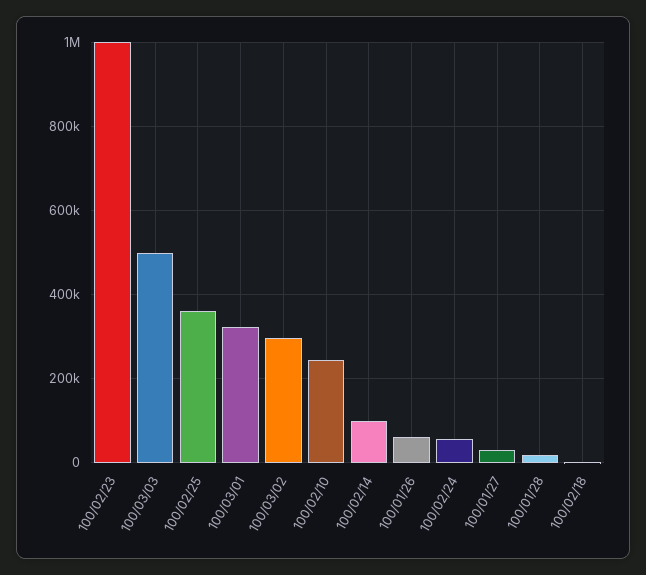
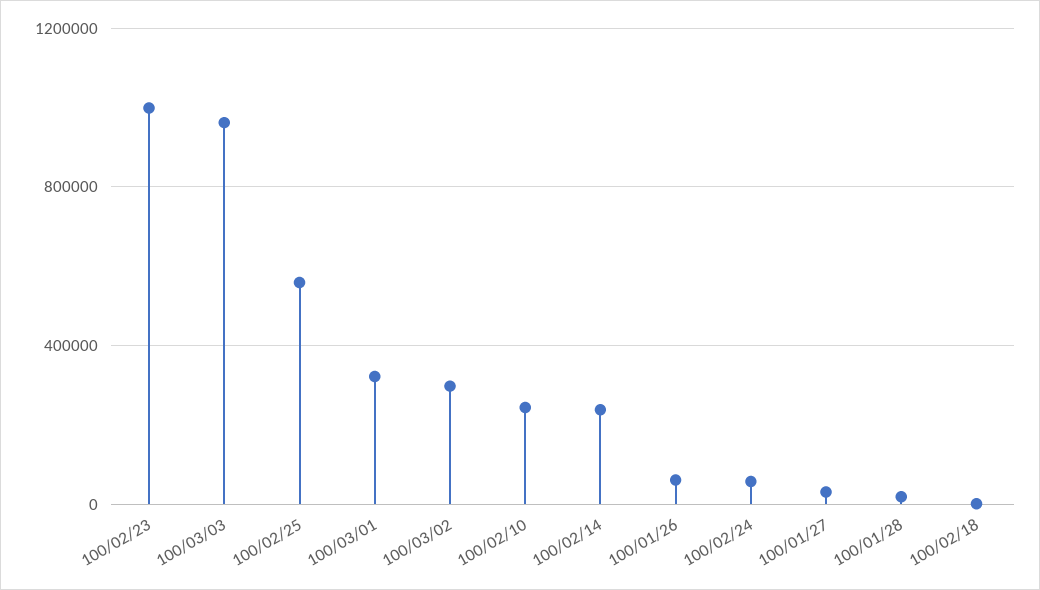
  {
    "100/02/23": 1000000,
-   "100/03/03": 500000,
+   "100/03/03": 950000,
-   "100/02/25": 360000,
+   "100/02/25": 550000,
    "100/03/01": 320000,
    "100/03/02": 300000,
    "100/02/10": 240000,
-   "100/02/14": 100000,
+   "100/02/14": 250000,
    "100/01/26": 60000,
    "100/02/24": 60000,
    "100/01/27": 40000,
    "100/01/28": 20000,
    "100/02/18": 0
  }

